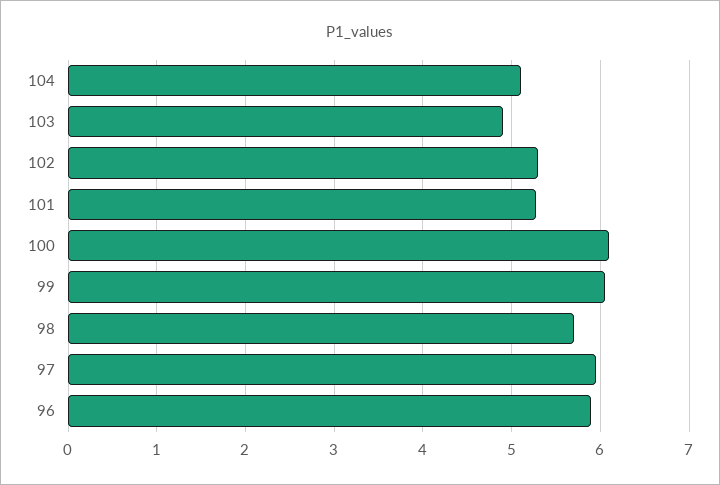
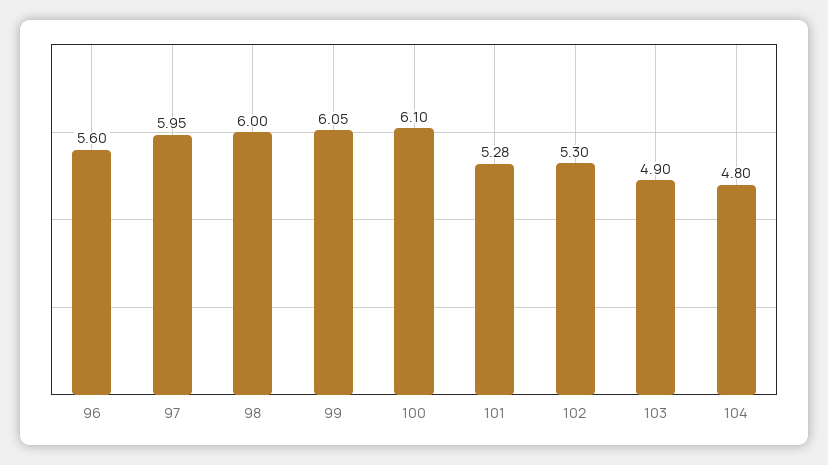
  {
-   "104": 5.1,
+   "104": 4.8,
    "103": 4.9,
    "102": 5.3,
    "101": 5.28,
    "100": 6.1,
    "99": 6.05,
-   "98": 5.7,
+   "98": 6,
    "97": 5.95,
-   "96": 5.9
+   "96": 5.6
  }

